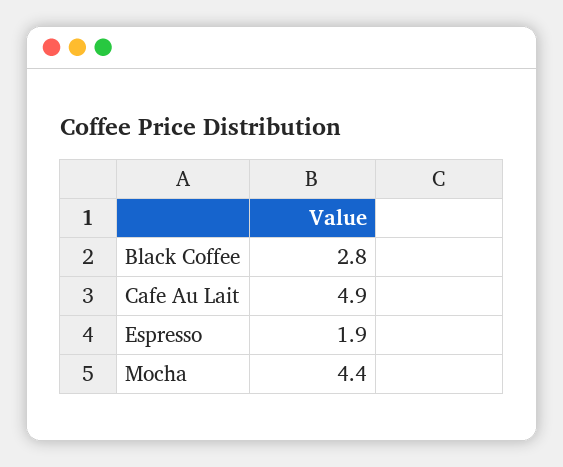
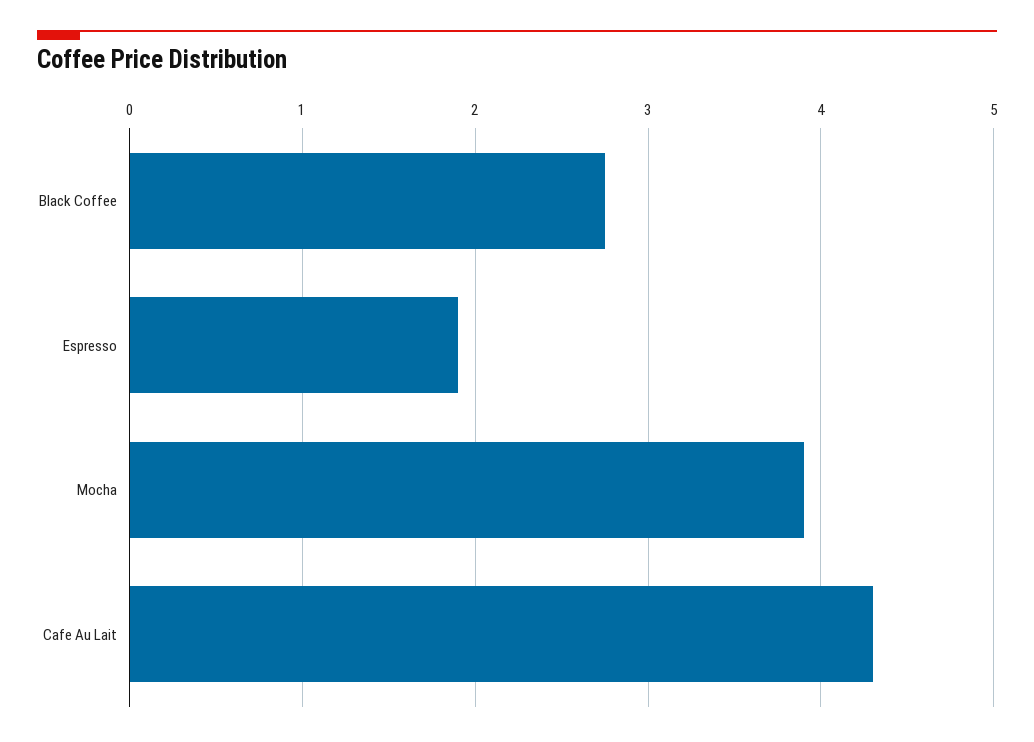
  {
    "Black Coffee": 2.8,
-   "Cafe Au Lait": 4.9,
+   "Cafe Au Lait": 4.3,
    "Espresso": 1.9,
-   "Mocha": 4.4
+   "Mocha": 3.9
  }

